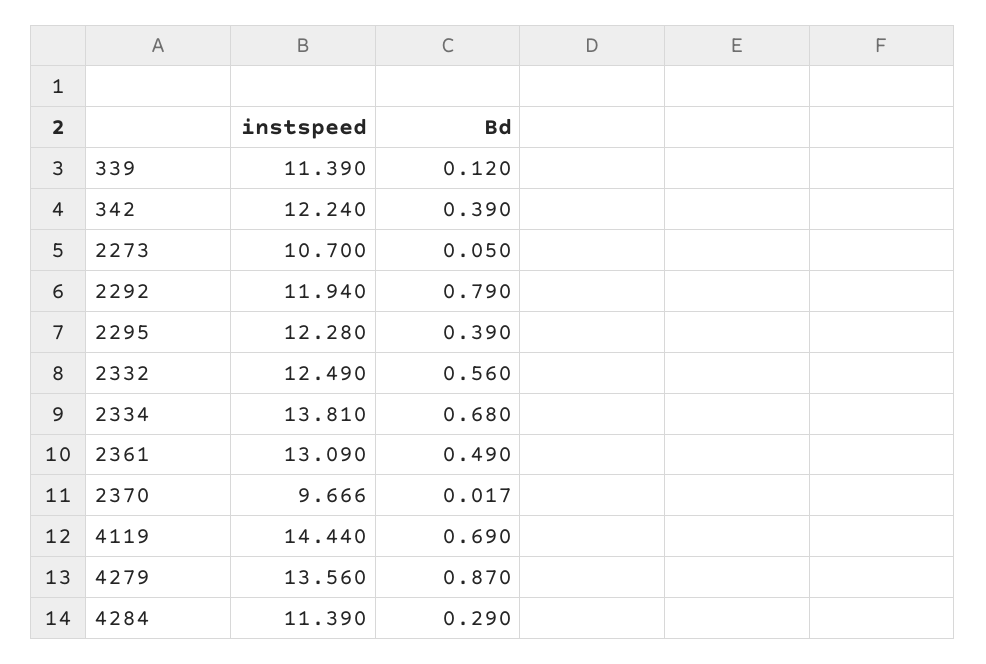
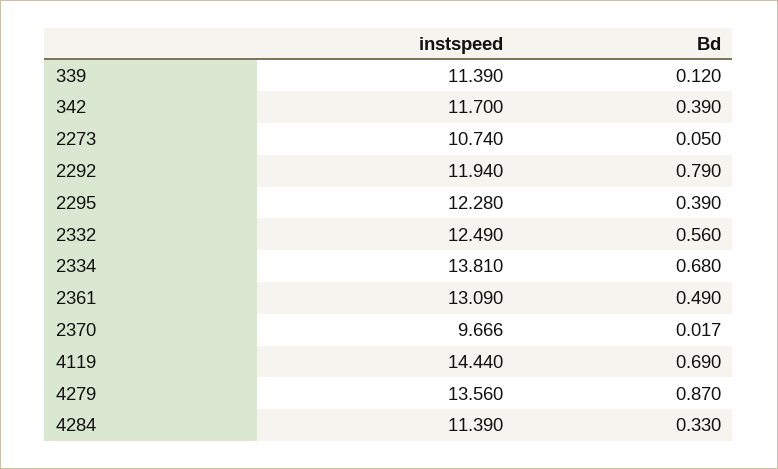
  {
    "instspeed": {
      "339": 11.39,
-     "342": 12.24,
+     "342": 11.7,
-     "2273": 10.7,
+     "2273": 10.74,
      "2292": 11.94,
      "2295": 12.28,
      "2332": 12.49,
      "2334": 13.81,
      "2361": 13.09,
      "2370": 9.666,
      "4119": 14.44,
      "4279": 13.56,
      "4284": 11.39
    },
    "Bd": {
      "339": 0.12,
      "342": 0.39,
      "2273": 0.05,
      "2292": 0.79,
      "2295": 0.39,
      "2332": 0.56,
      "2334": 0.68,
      "2361": 0.49,
      "2370": 0.017,
      "4119": 0.69,
      "4279": 0.87,
-     "4284": 0.29
+     "4284": 0.33
    }
  }

